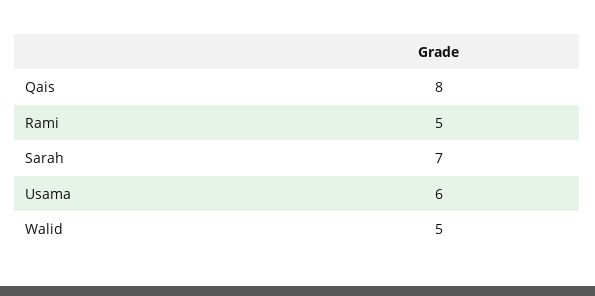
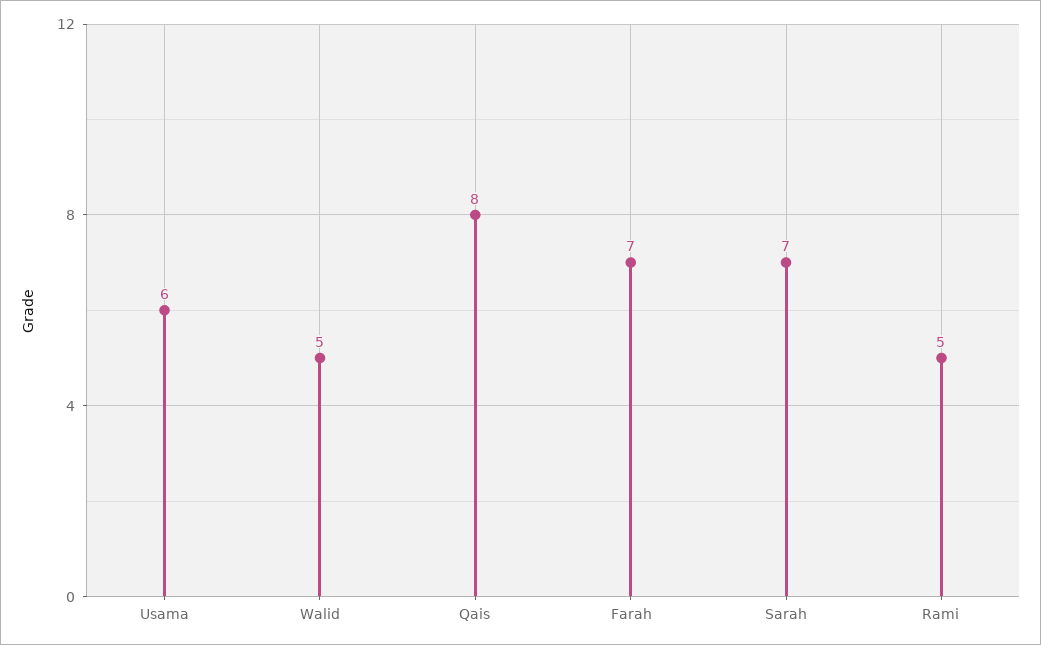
  {
    "Qais": 8,
    "Rami": 5,
    "Sarah": 7,
    "Usama": 6,
-   "Walid": 5
+   "Walid": 5,
+   "Farah": 7
  }

